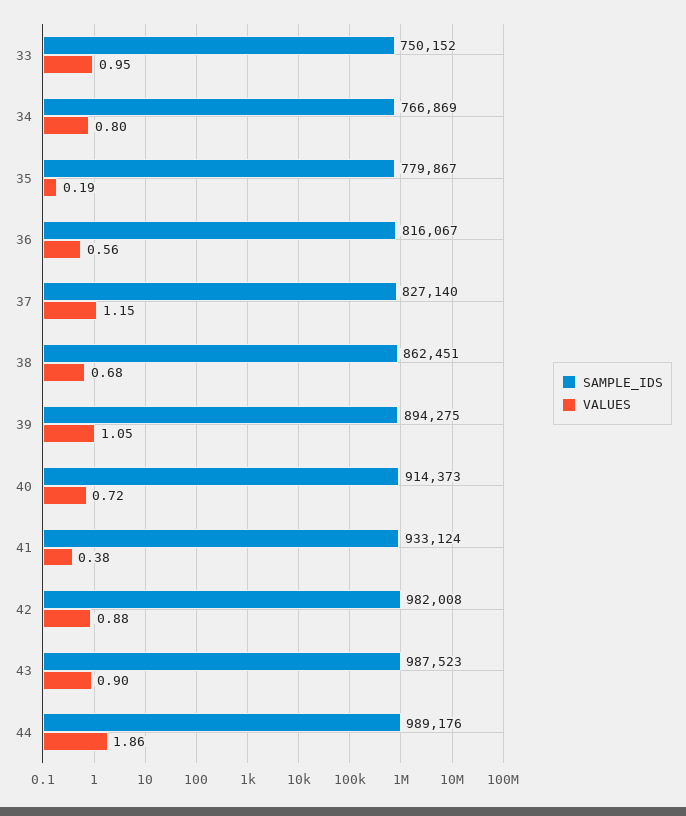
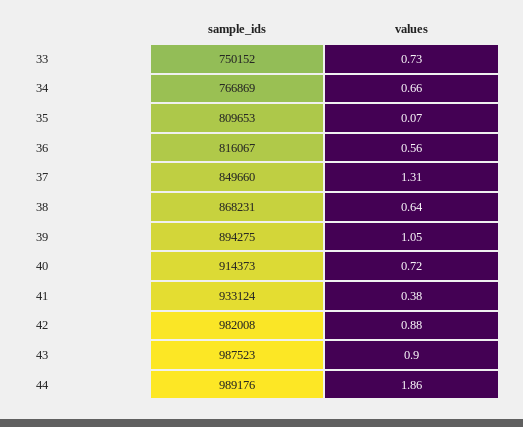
  {
    "SAMPLE_IDS": {
      "33": 750152,
      "34": 766869,
-     "35": 779867,
+     "35": 809653,
      "36": 816067,
-     "37": 827140,
+     "37": 849660,
-     "38": 862451,
+     "38": 868231,
      "39": 894275,
      "40": 914373,
      "41": 933124,
      "42": 982008,
      "43": 987523,
      "44": 989176
    },
    "VALUES": {
-     "33": 0.95,
+     "33": 0.73,
-     "34": 0.8,
+     "34": 0.66,
-     "35": 0.19,
+     "35": 0.07,
      "36": 0.56,
-     "37": 1.15,
+     "37": 1.31,
-     "38": 0.68,
+     "38": 0.64,
      "39": 1.05,
      "40": 0.72,
      "41": 0.38,
      "42": 0.88,
      "43": 0.9,
      "44": 1.86
    }
  }

